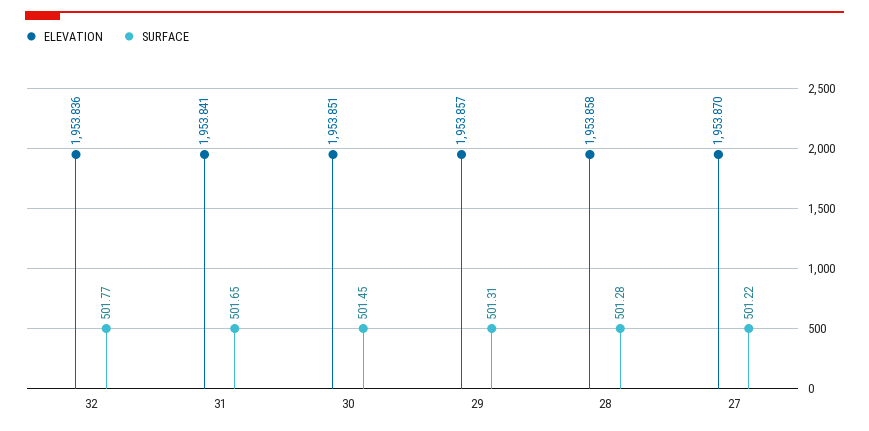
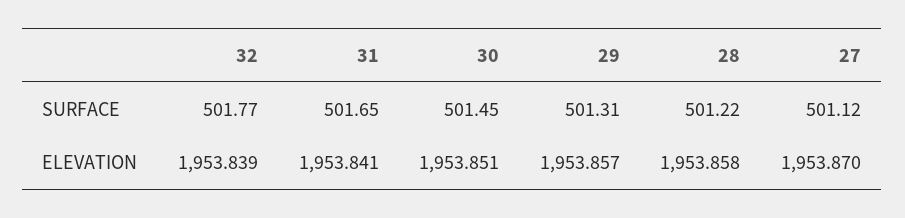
  {
    "ELEVATION": {
-     "32": 1953.836,
+     "32": 1953.839,
      "31": 1953.841,
      "30": 1953.851,
      "29": 1953.857,
      "28": 1953.858,
      "27": 1953.87
    },
    "SURFACE": {
      "32": 501.77,
      "31": 501.65,
      "30": 501.45,
      "29": 501.31,
-     "28": 501.28,
+     "28": 501.22,
-     "27": 501.22
+     "27": 501.12
    }
  }

